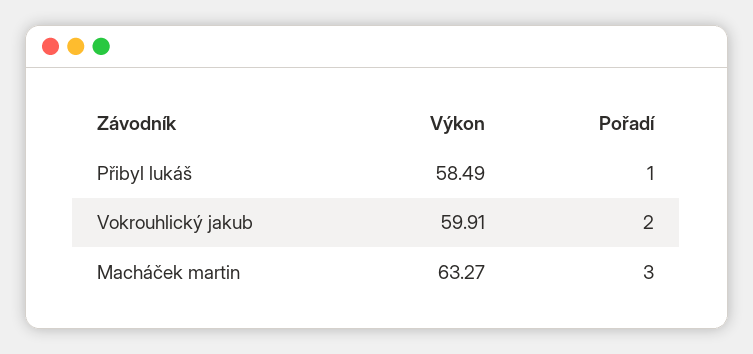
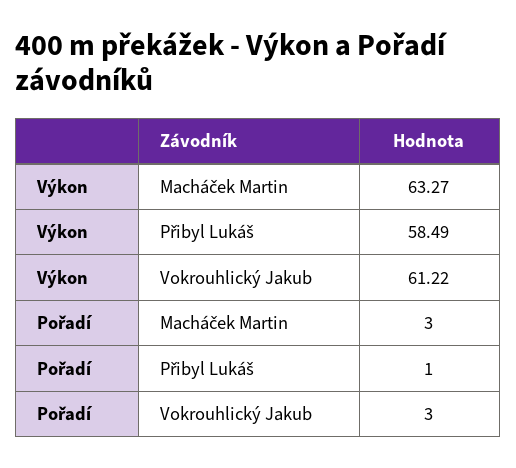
  {
    "Výkon": {
      "Přibyl lukáš": 58.49,
-     "Vokrouhlický jakub": 59.91,
+     "Vokrouhlický jakub": 61.22,
      "Macháček martin": 63.27
    },
    "Pořadí": {
      "Přibyl lukáš": 1,
-     "Vokrouhlický jakub": 2,
+     "Vokrouhlický jakub": 3,
      "Macháček martin": 3
    }
  }

